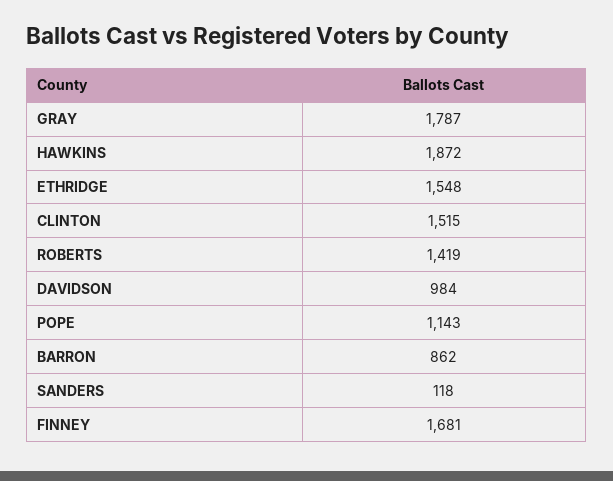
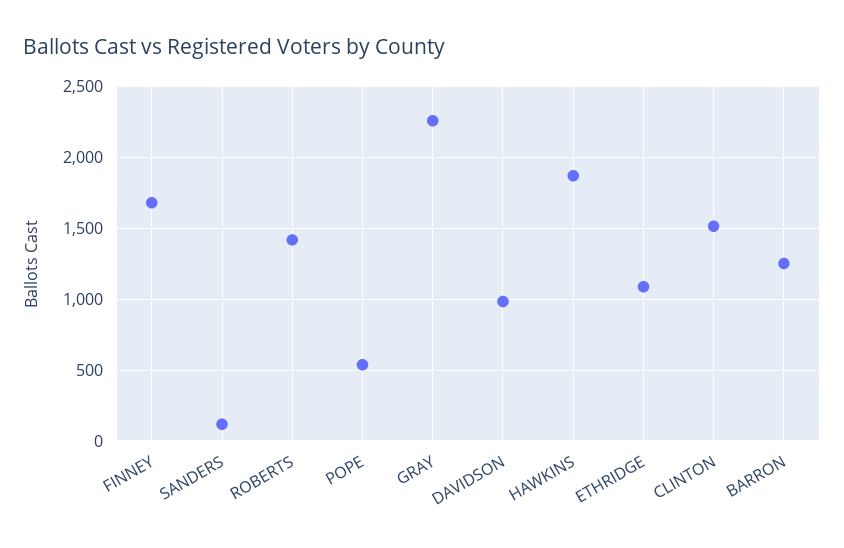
  {
-   "GRAY": 1787,
+   "GRAY": 2250,
    "HAWKINS": 1872,
-   "ETHRIDGE": 1548,
+   "ETHRIDGE": 1100,
    "CLINTON": 1515,
    "ROBERTS": 1419,
    "DAVIDSON": 984,
-   "POPE": 1143,
+   "POPE": 550,
-   "BARRON": 862,
+   "BARRON": 1250,
    "SANDERS": 118,
    "FINNEY": 1681
  }

